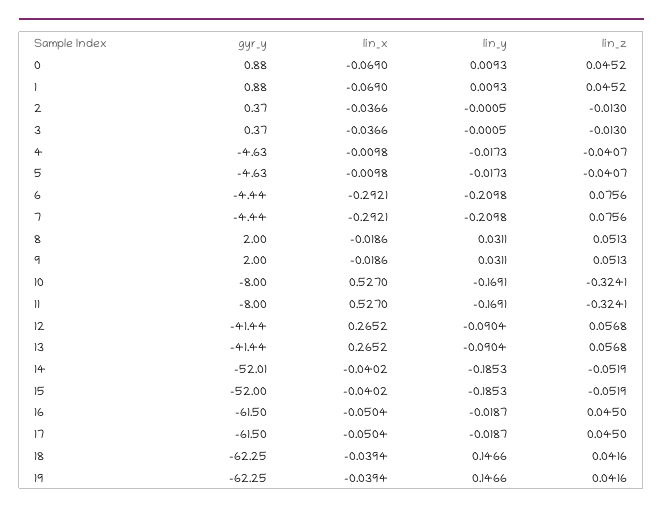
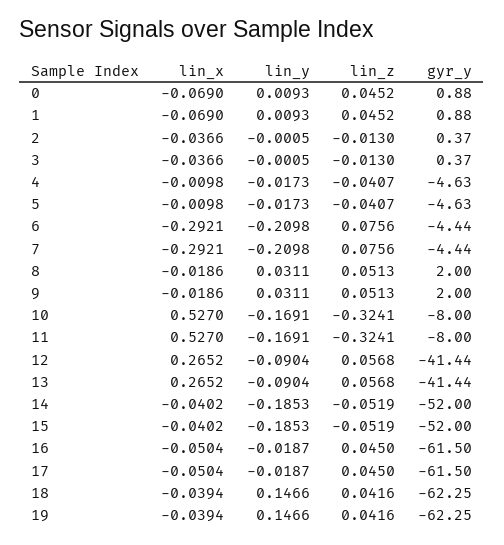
  {
    "gyr_y": {
      "0": 0.88,
      "1": 0.88,
      "2": 0.37,
      "3": 0.37,
      "4": -4.63,
      "5": -4.63,
      "6": -4.44,
      "7": -4.44,
      "8": 2,
      "9": 2,
      "10": -8,
      "11": -8,
      "12": -41.44,
      "13": -41.44,
-     "14": -52.01,
+     "14": -52,
      "15": -52,
      "16": -61.5,
      "17": -61.5,
      "18": -62.25,
      "19": -62.25
    },
    "lin_x": {
      "0": -0.069,
      "1": -0.069,
      "2": -0.0366,
      "3": -0.0366,
      "4": -0.0098,
      "5": -0.0098,
      "6": -0.2921,
      "7": -0.2921,
      "8": -0.0186,
      "9": -0.0186,
      "10": 0.527,
      "11": 0.527,
      "12": 0.2652,
      "13": 0.2652,
      "14": -0.0402,
      "15": -0.0402,
      "16": -0.0504,
      "17": -0.0504,
      "18": -0.0394,
      "19": -0.0394
    },
    "lin_y": {
      "0": 0.0093,
      "1": 0.0093,
      "2": -0.0005,
      "3": -0.0005,
      "4": -0.0173,
      "5": -0.0173,
      "6": -0.2098,
      "7": -0.2098,
      "8": 0.0311,
      "9": 0.0311,
      "10": -0.1691,
      "11": -0.1691,
      "12": -0.0904,
      "13": -0.0904,
      "14": -0.1853,
      "15": -0.1853,
      "16": -0.0187,
      "17": -0.0187,
      "18": 0.1466,
      "19": 0.1466
    },
    "lin_z": {
      "0": 0.0452,
      "1": 0.0452,
      "2": -0.013,
      "3": -0.013,
      "4": -0.0407,
      "5": -0.0407,
      "6": 0.0756,
      "7": 0.0756,
      "8": 0.0513,
      "9": 0.0513,
      "10": -0.3241,
      "11": -0.3241,
      "12": 0.0568,
      "13": 0.0568,
      "14": -0.0519,
      "15": -0.0519,
      "16": 0.045,
      "17": 0.045,
      "18": 0.0416,
      "19": 0.0416
    }
  }

